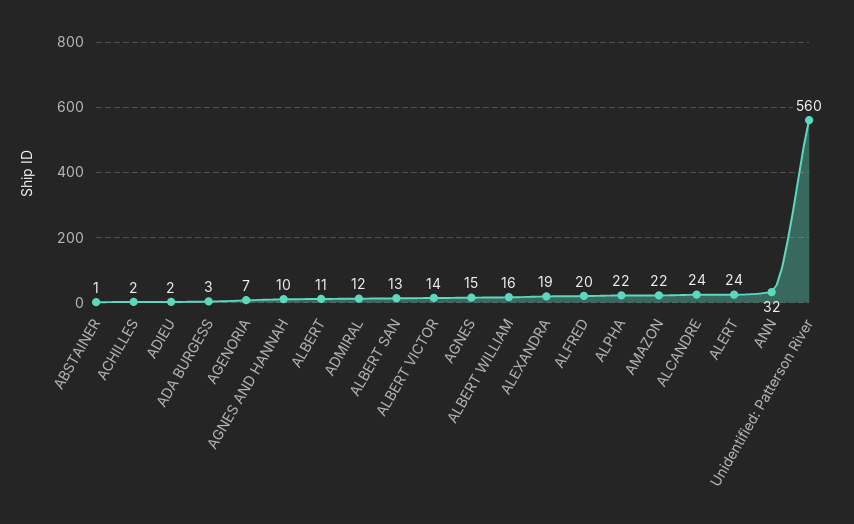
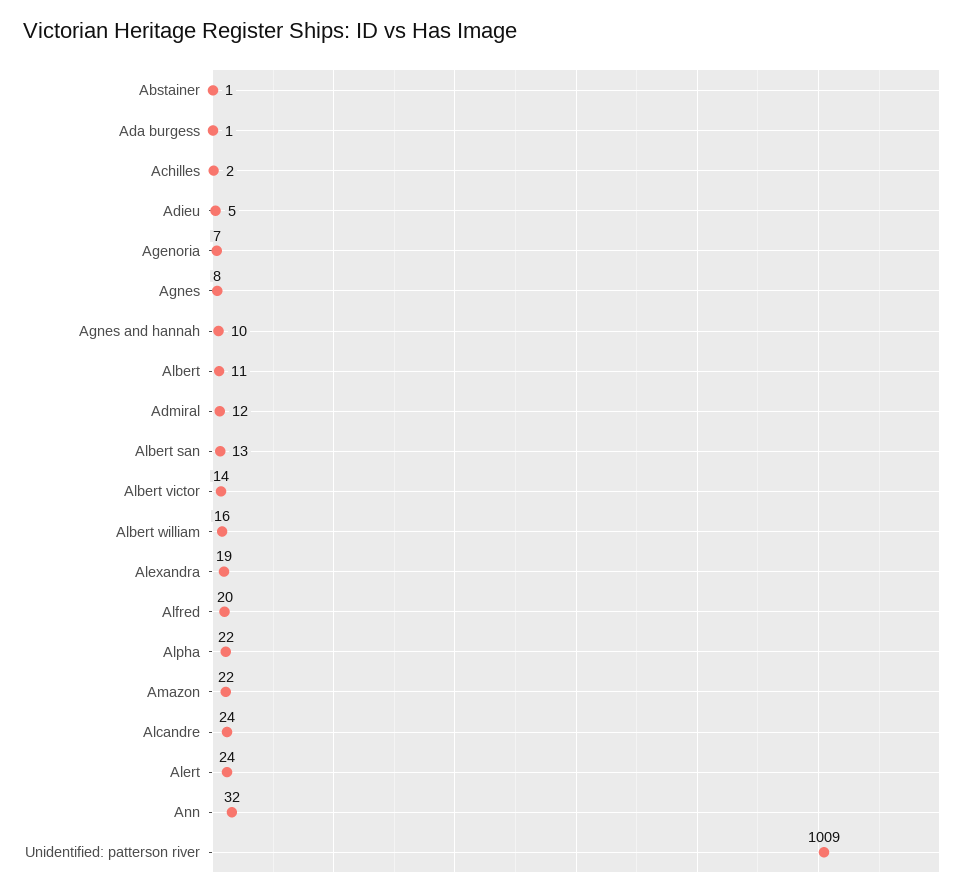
  {
    "ABSTAINER": 1,
    "ACHILLES": 2,
-   "ADIEU": 2,
+   "ADIEU": 5,
-   "ADA BURGESS": 3,
+   "ADA BURGESS": 1,
    "AGENORIA": 7,
    "AGNES AND HANNAH": 10,
    "ALBERT": 11,
    "ADMIRAL": 12,
    "ALBERT SAN": 13,
    "ALBERT VICTOR": 14,
-   "AGNES": 15,
+   "AGNES": 8,
    "ALBERT WILLIAM": 16,
    "ALEXANDRA": 19,
    "ALFRED": 20,
    "ALPHA": 22,
    "AMAZON": 22,
    "ALCANDRE": 24,
    "ALERT": 24,
    "ANN": 32,
-   "Unidentified: Patterson River": 560
+   "Unidentified: Patterson River": 1009
  }

